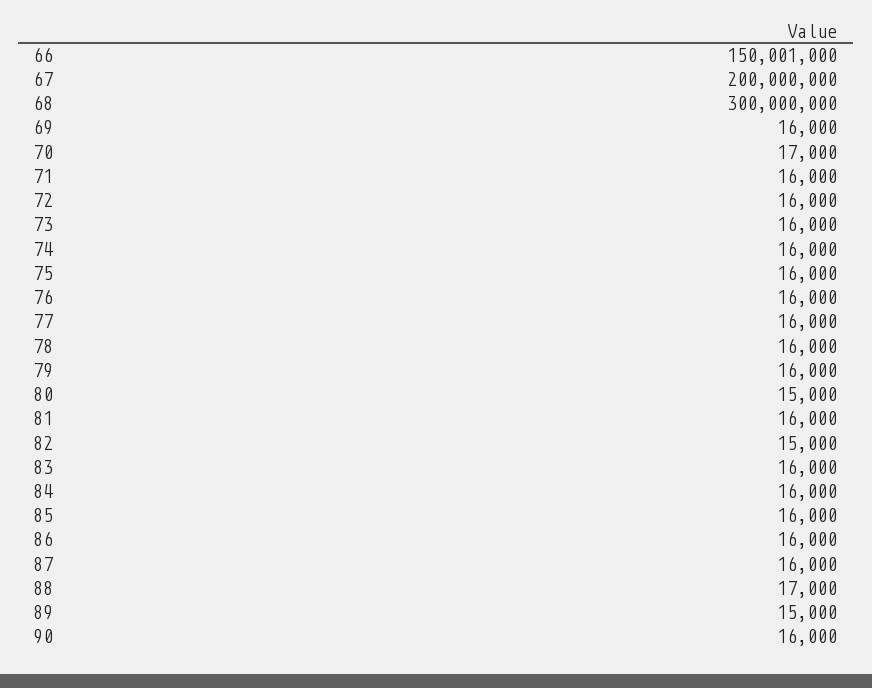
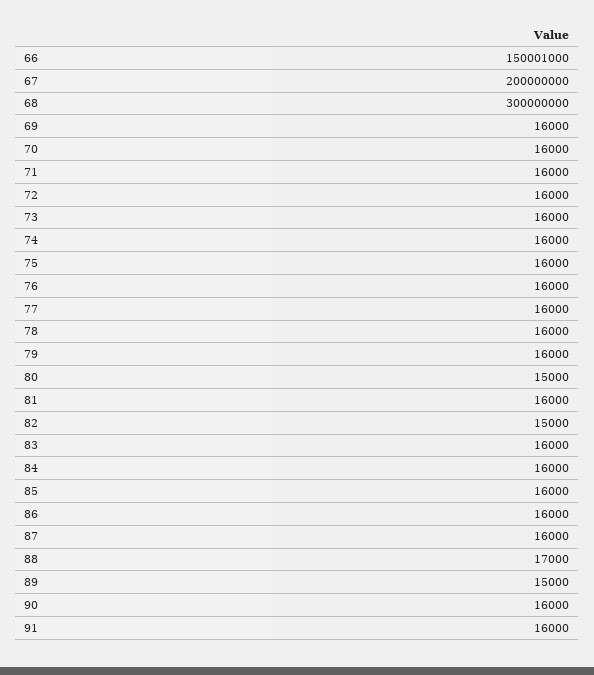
  {
    "66": 150001000,
    "67": 200000000,
    "68": 300000000,
    "69": 16000,
-   "70": 17000,
+   "70": 16000,
    "71": 16000,
    "72": 16000,
    "73": 16000,
    "74": 16000,
    "75": 16000,
    "76": 16000,
    "77": 16000,
    "78": 16000,
    "79": 16000,
    "80": 15000,
    "81": 16000,
    "82": 15000,
    "83": 16000,
    "84": 16000,
    "85": 16000,
    "86": 16000,
    "87": 16000,
    "88": 17000,
    "89": 15000,
-   "90": 16000
+   "90": 16000,
+   "91": 16000
  }

